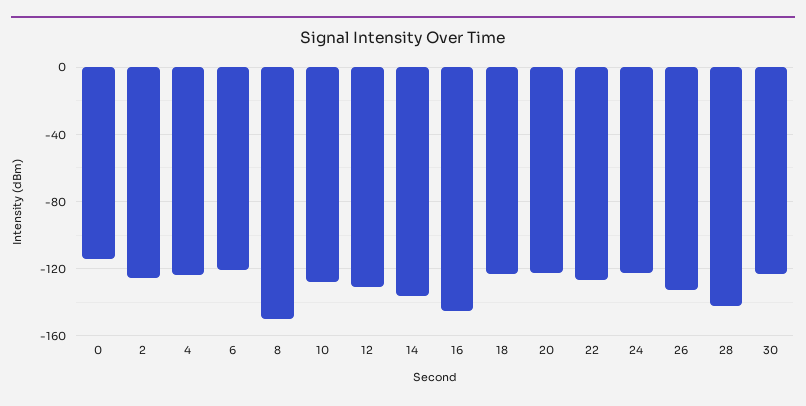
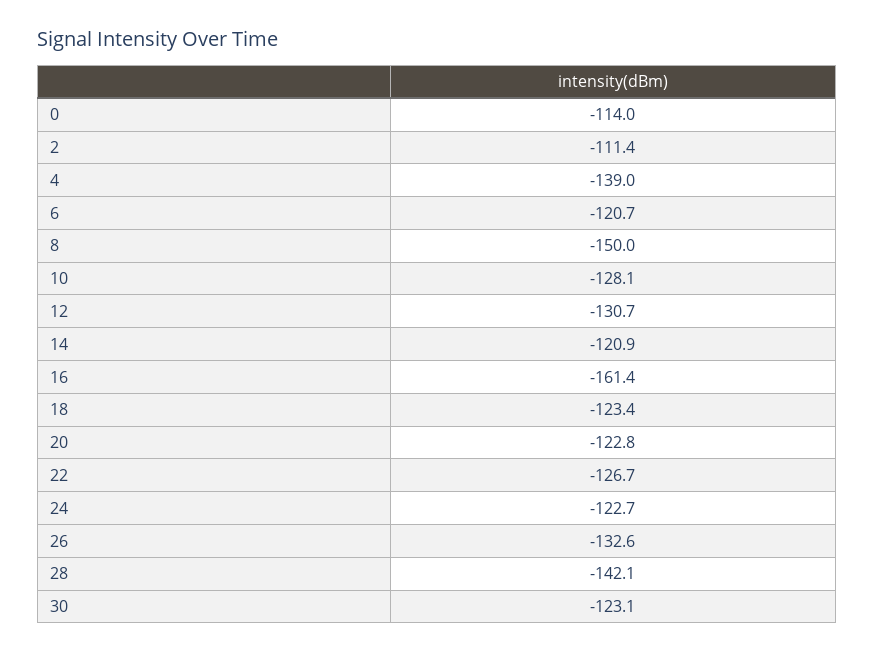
  {
    "0": -114,
-   "2": -125,
+   "2": -111.4,
-   "4": -125,
+   "4": -139,
    "6": -120.7,
    "8": -150,
    "10": -128.1,
    "12": -130.7,
-   "14": -135,
+   "14": -120.9,
-   "16": -145,
+   "16": -161.4,
    "18": -123.4,
    "20": -122.8,
    "22": -126.7,
    "24": -122.7,
    "26": -132.6,
    "28": -142.1,
    "30": -123.1
  }

